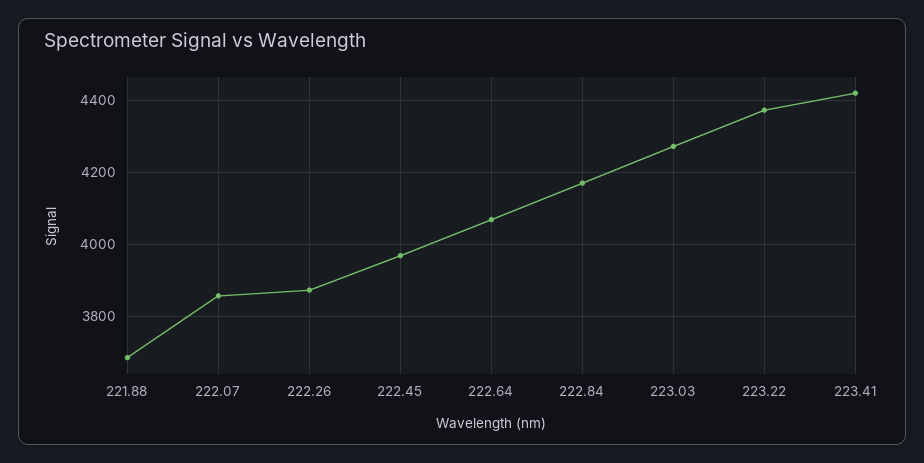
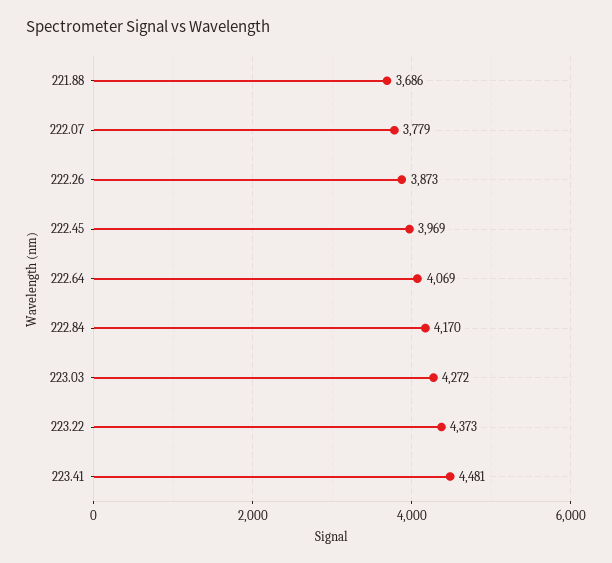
  {
    "221.88": 3686,
-   "222.07": 3860,
+   "222.07": 3779,
    "222.26": 3873,
    "222.45": 3969,
    "222.64": 4069,
    "222.84": 4170,
    "223.03": 4272,
    "223.22": 4373,
-   "223.41": 4420
+   "223.41": 4481
  }

